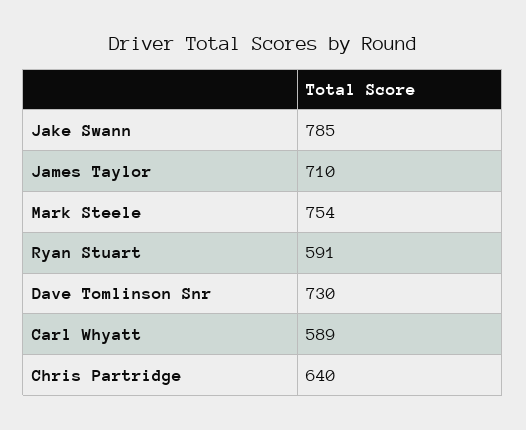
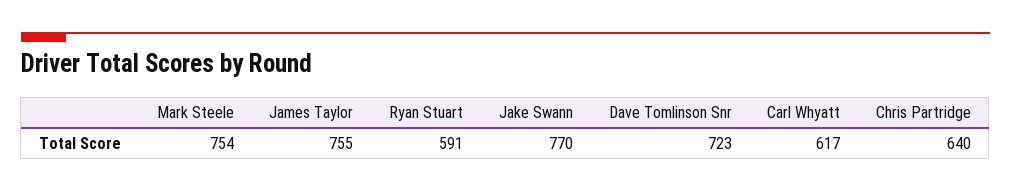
  {
-   "Jake Swann": 785,
+   "Jake Swann": 770,
-   "James Taylor": 710,
+   "James Taylor": 755,
    "Mark Steele": 754,
    "Ryan Stuart": 591,
-   "Dave Tomlinson Snr": 730,
+   "Dave Tomlinson Snr": 723,
-   "Carl Whyatt": 589,
+   "Carl Whyatt": 617,
    "Chris Partridge": 640
  }

